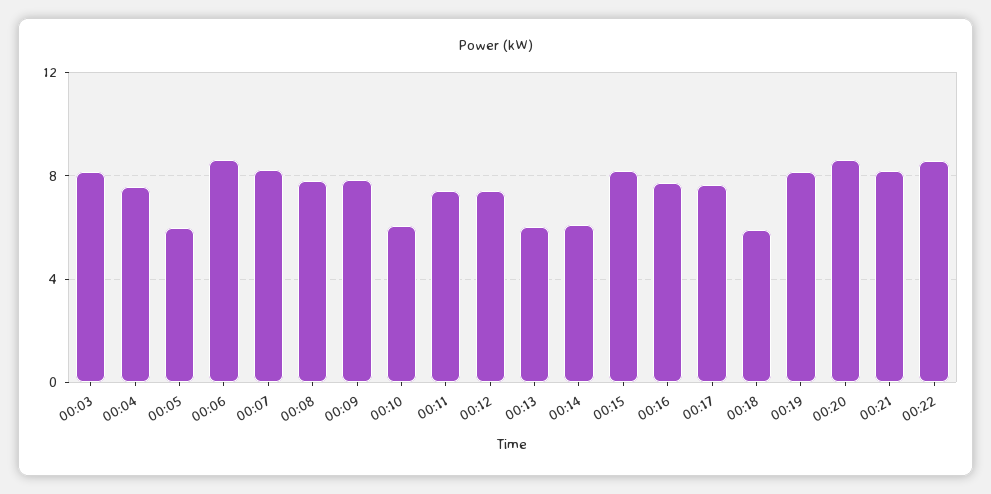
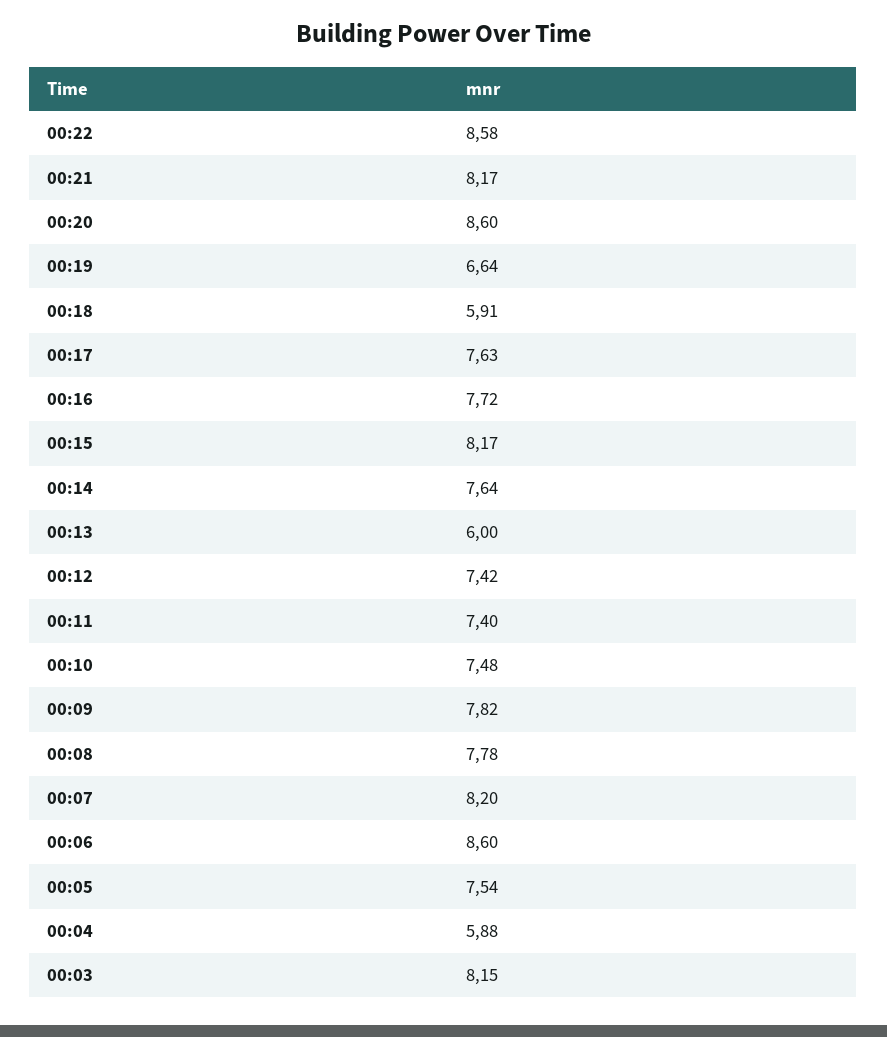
  {
    "00:03": 8.15,
-   "00:04": 7.5,
+   "00:04": 5.88,
-   "00:05": 6,
+   "00:05": 7.54,
    "00:06": 8.6,
    "00:07": 8.2,
    "00:08": 7.78,
    "00:09": 7.82,
-   "00:10": 6,
+   "00:10": 7.48,
    "00:11": 7.4,
    "00:12": 7.42,
    "00:13": 6,
-   "00:14": 6,
+   "00:14": 7.64,
    "00:15": 8.17,
    "00:16": 7.72,
    "00:17": 7.63,
    "00:18": 5.91,
-   "00:19": 8,
+   "00:19": 6.64,
    "00:20": 8.6,
    "00:21": 8.17,
    "00:22": 8.58
  }

